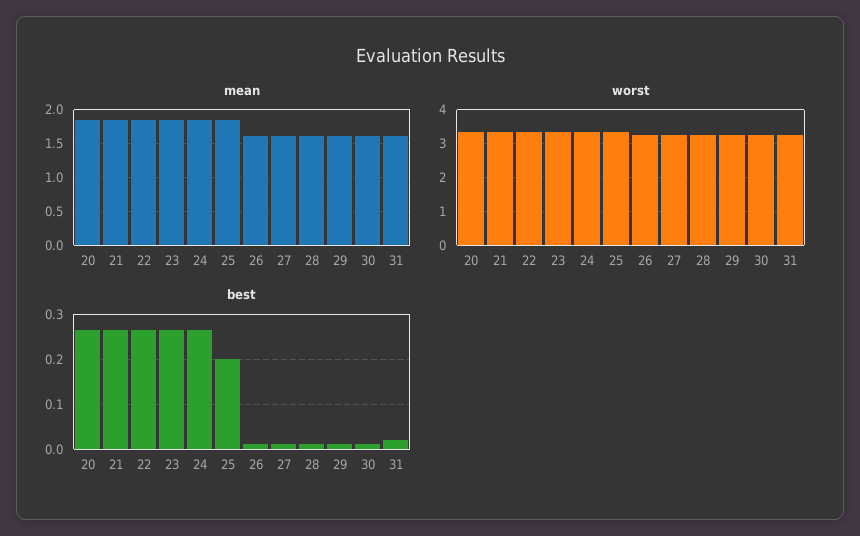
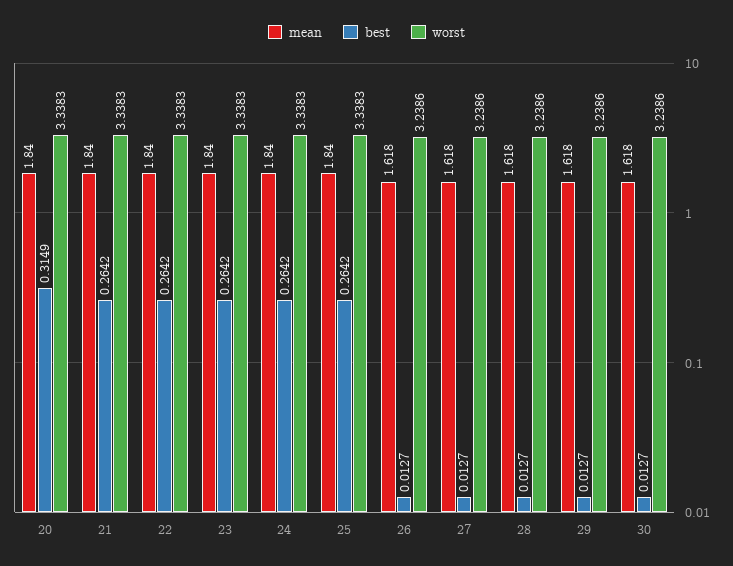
  {
    "mean": {
      "20": 1.84,
      "21": 1.84,
      "22": 1.84,
      "23": 1.84,
      "24": 1.84,
      "25": 1.84,
      "26": 1.618,
      "27": 1.618,
      "28": 1.618,
      "29": 1.618,
-     "30": 1.618,
+     "30": 1.618
-     "31": 1.6
    },
    "worst": {
      "20": 3.3383,
      "21": 3.3383,
      "22": 3.3383,
      "23": 3.3383,
      "24": 3.3383,
      "25": 3.3383,
      "26": 3.2386,
      "27": 3.2386,
      "28": 3.2386,
      "29": 3.2386,
-     "30": 3.2386,
+     "30": 3.2386
-     "31": 3.2
    },
    "best": {
-     "20": 0.26,
+     "20": 0.3149,
      "21": 0.2642,
      "22": 0.2642,
      "23": 0.2642,
      "24": 0.2642,
-     "25": 0.2,
+     "25": 0.2642,
      "26": 0.0127,
      "27": 0.0127,
      "28": 0.0127,
      "29": 0.0127,
-     "30": 0.0127,
+     "30": 0.0127
-     "31": 0.02
    }
  }

